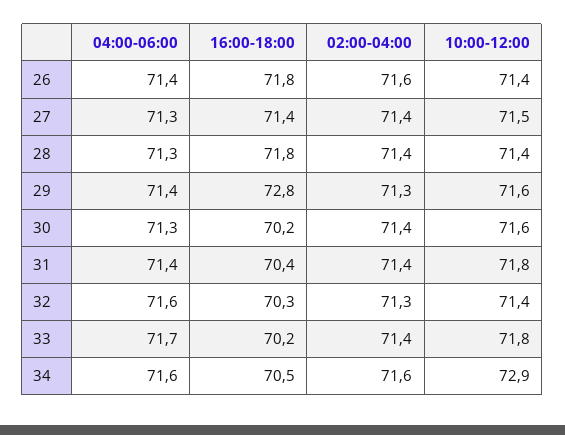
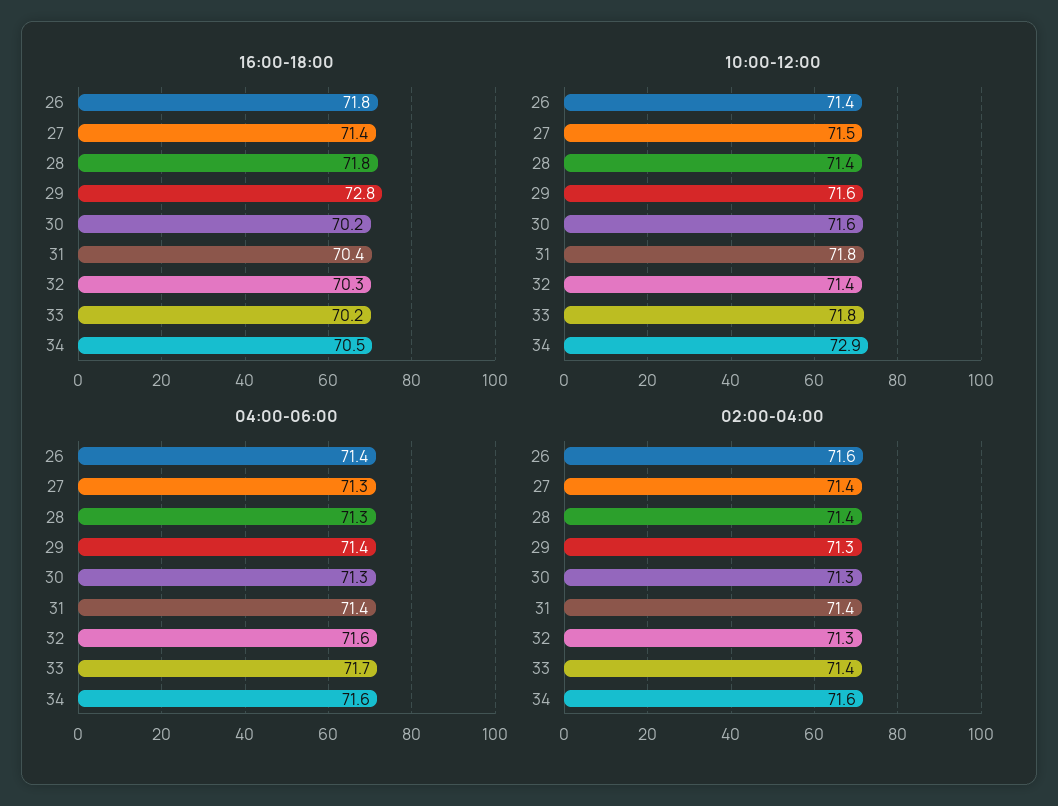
  {
    "04:00-06:00": {
      "26": 71.4,
      "27": 71.3,
      "28": 71.3,
      "29": 71.4,
      "30": 71.3,
      "31": 71.4,
      "32": 71.6,
      "33": 71.7,
      "34": 71.6
    },
    "16:00-18:00": {
      "26": 71.8,
      "27": 71.4,
      "28": 71.8,
      "29": 72.8,
      "30": 70.2,
      "31": 70.4,
      "32": 70.3,
      "33": 70.2,
      "34": 70.5
    },
    "02:00-04:00": {
      "26": 71.6,
      "27": 71.4,
      "28": 71.4,
      "29": 71.3,
-     "30": 71.4,
+     "30": 71.3,
      "31": 71.4,
      "32": 71.3,
      "33": 71.4,
      "34": 71.6
    },
    "10:00-12:00": {
      "26": 71.4,
      "27": 71.5,
      "28": 71.4,
      "29": 71.6,
      "30": 71.6,
      "31": 71.8,
      "32": 71.4,
      "33": 71.8,
      "34": 72.9
    }
  }

